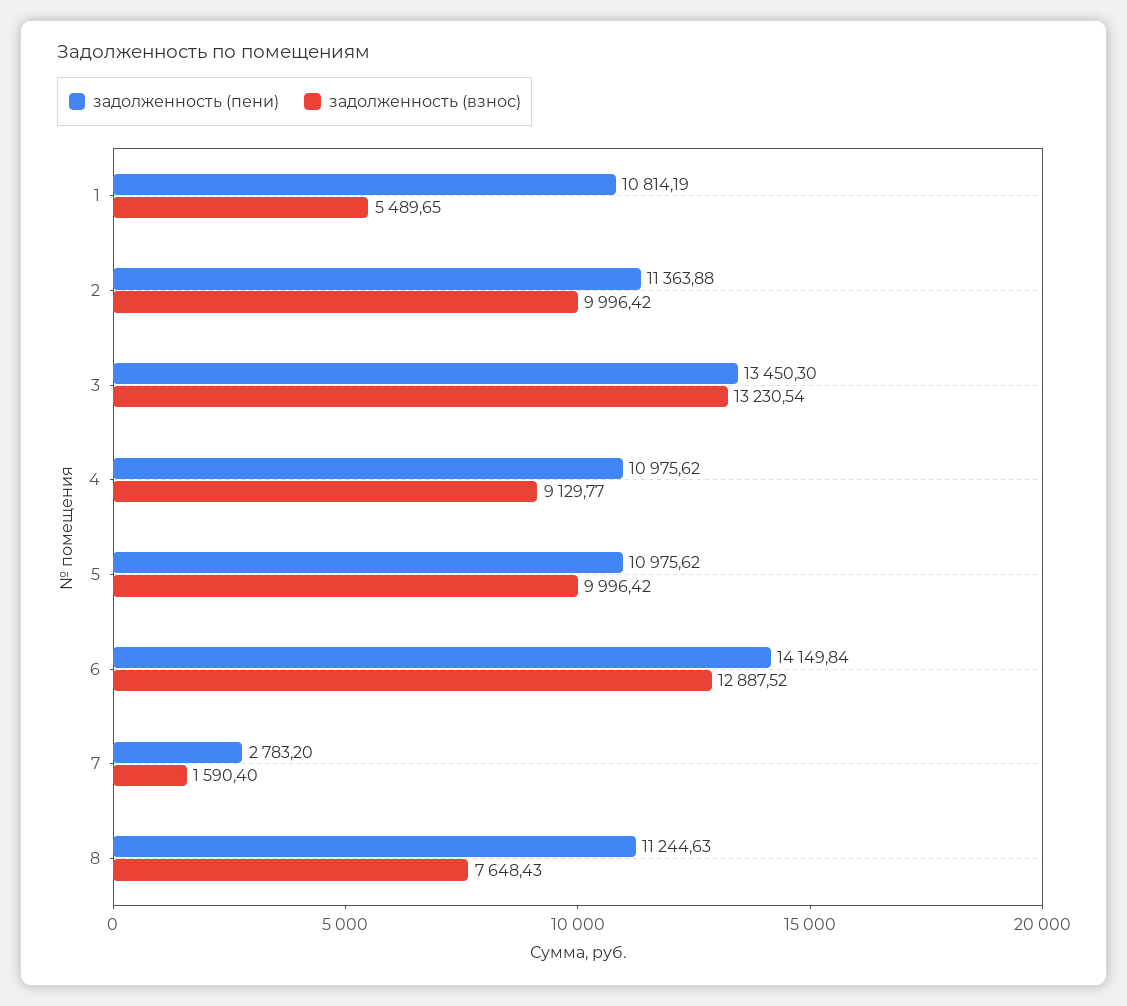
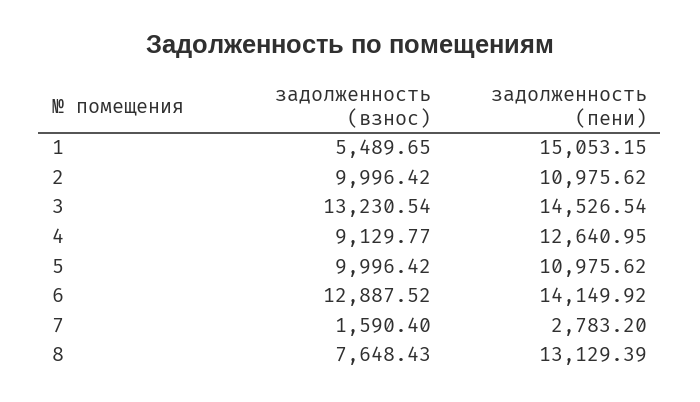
  {
    "задолженность (пени)": {
-     "1": 10814.19,
+     "1": 15053.15,
-     "2": 11363.88,
+     "2": 10975.62,
-     "3": 13450.3,
+     "3": 14526.54,
-     "4": 10975.62,
+     "4": 12640.95,
      "5": 10975.62,
-     "6": 14149.84,
+     "6": 14149.92,
      "7": 2783.2,
-     "8": 11244.63
+     "8": 13129.39
    },
    "задолженность (взнос)": {
      "1": 5489.65,
      "2": 9996.42,
      "3": 13230.54,
      "4": 9129.77,
      "5": 9996.42,
      "6": 12887.52,
      "7": 1590.4,
      "8": 7648.43
    }
  }

